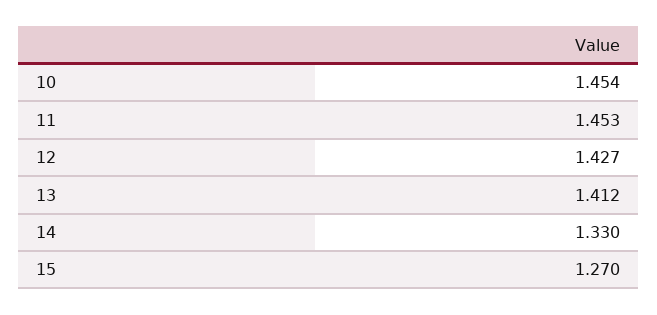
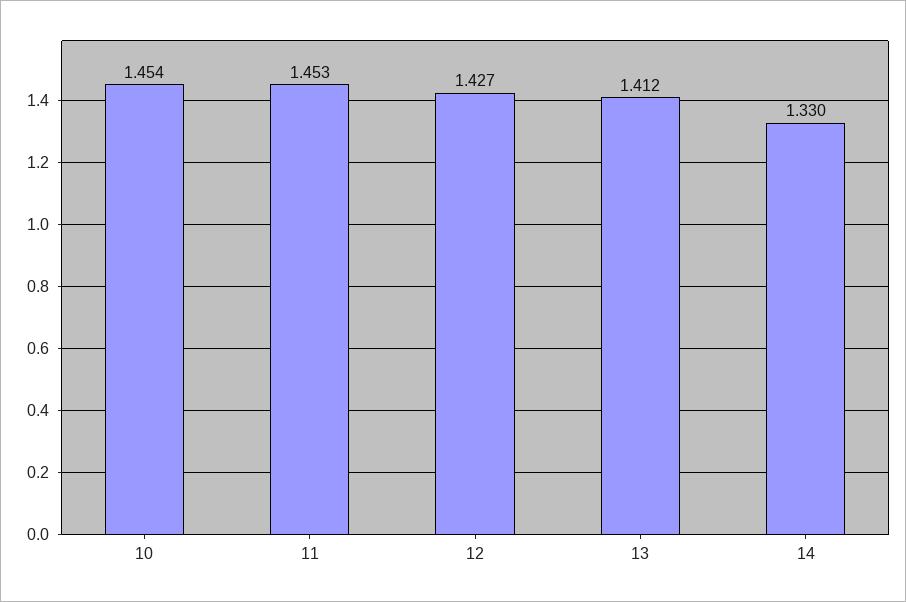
  {
    "10": 1.454,
    "11": 1.453,
    "12": 1.427,
    "13": 1.412,
-   "14": 1.33,
+   "14": 1.33
-   "15": 1.27
  }

